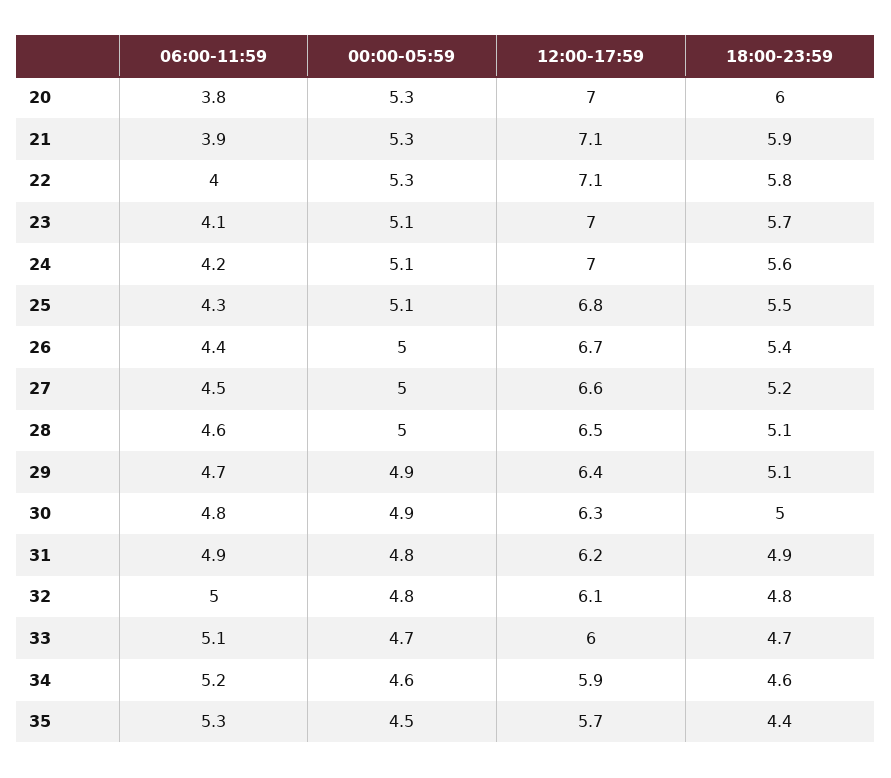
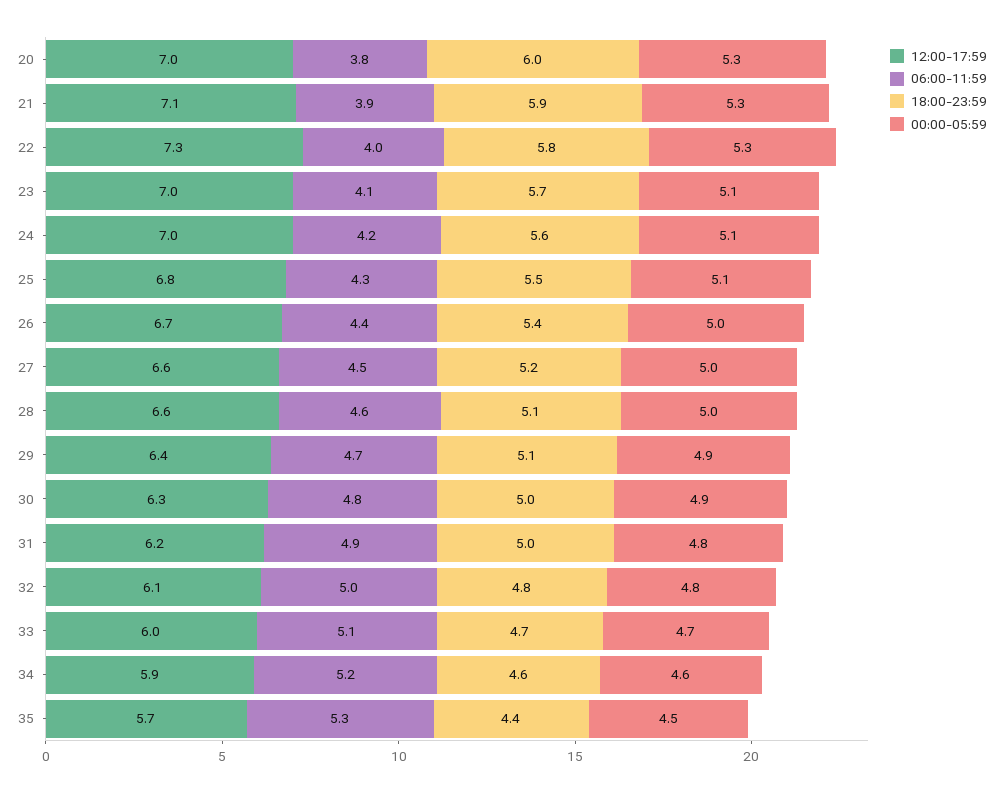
  {
    "06:00-11:59": {
      "20": 3.8,
      "21": 3.9,
      "22": 4,
      "23": 4.1,
      "24": 4.2,
      "25": 4.3,
      "26": 4.4,
      "27": 4.5,
      "28": 4.6,
      "29": 4.7,
      "30": 4.8,
      "31": 4.9,
      "32": 5,
      "33": 5.1,
      "34": 5.2,
      "35": 5.3
    },
    "00:00-05:59": {
      "20": 5.3,
      "21": 5.3,
      "22": 5.3,
      "23": 5.1,
      "24": 5.1,
      "25": 5.1,
      "26": 5,
      "27": 5,
      "28": 5,
      "29": 4.9,
      "30": 4.9,
      "31": 4.8,
      "32": 4.8,
      "33": 4.7,
      "34": 4.6,
      "35": 4.5
    },
    "12:00-17:59": {
      "20": 7,
      "21": 7.1,
-     "22": 7.1,
+     "22": 7.3,
      "23": 7,
      "24": 7,
      "25": 6.8,
      "26": 6.7,
      "27": 6.6,
-     "28": 6.5,
+     "28": 6.6,
      "29": 6.4,
      "30": 6.3,
      "31": 6.2,
      "32": 6.1,
      "33": 6,
      "34": 5.9,
      "35": 5.7
    },
    "18:00-23:59": {
      "20": 6,
      "21": 5.9,
      "22": 5.8,
      "23": 5.7,
      "24": 5.6,
      "25": 5.5,
      "26": 5.4,
      "27": 5.2,
      "28": 5.1,
      "29": 5.1,
      "30": 5,
-     "31": 4.9,
+     "31": 5,
      "32": 4.8,
      "33": 4.7,
      "34": 4.6,
      "35": 4.4
    }
  }

